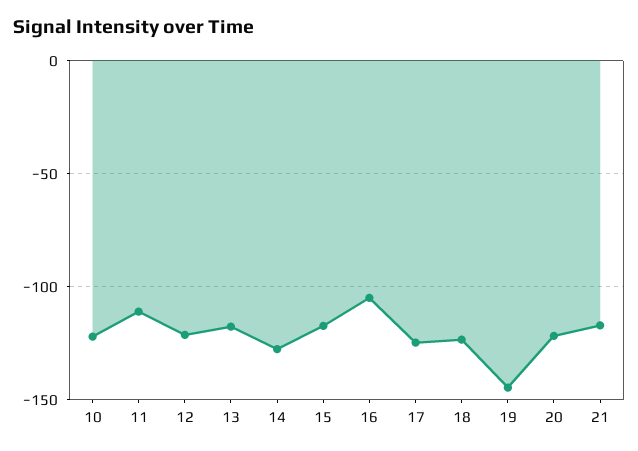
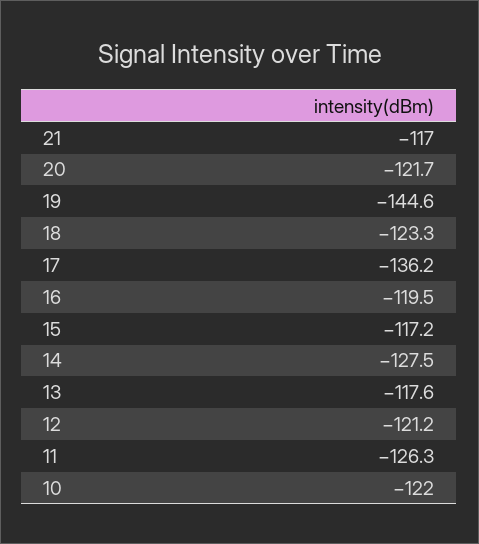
  {
    "10": -122,
-   "11": -110,
+   "11": -126.3,
    "12": -121.2,
    "13": -117.6,
    "14": -127.5,
    "15": -117.2,
-   "16": -105,
+   "16": -119.5,
-   "17": -125,
+   "17": -136.2,
    "18": -123.3,
    "19": -144.6,
    "20": -121.7,
    "21": -117
  }

